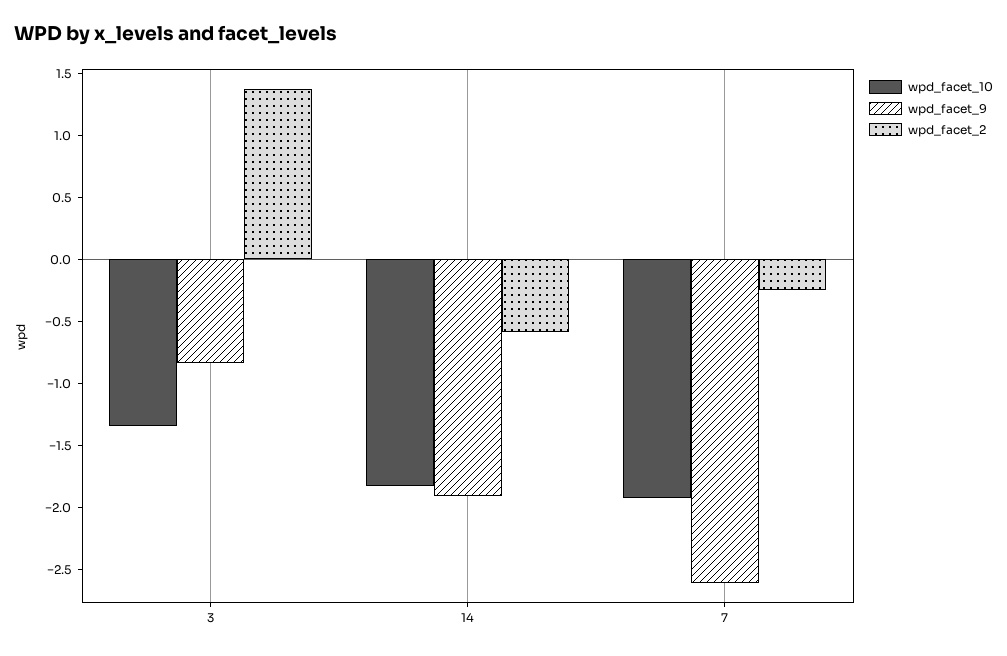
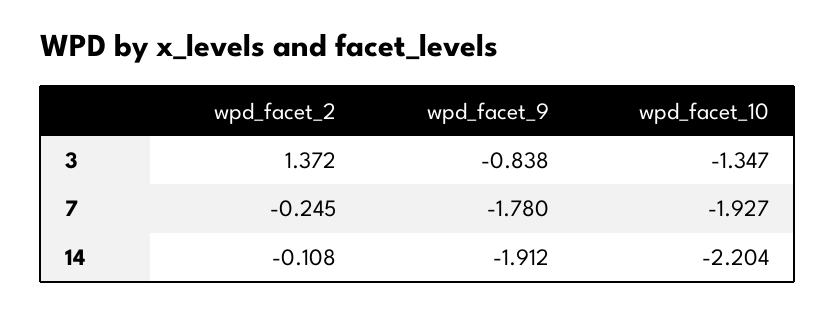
  {
    "wpd_facet_10": {
      "3": -1.347,
-     "14": -1.8,
+     "14": -2.204,
      "7": -1.927
    },
    "wpd_facet_9": {
      "3": -0.838,
      "14": -1.912,
-     "7": -2.6
+     "7": -1.78
    },
    "wpd_facet_2": {
      "3": 1.372,
-     "14": -0.6,
+     "14": -0.108,
      "7": -0.245
    }
  }

